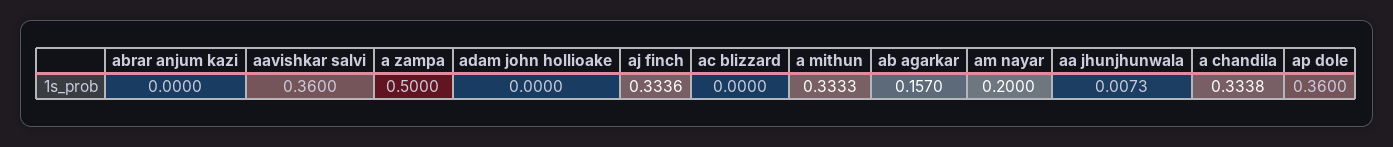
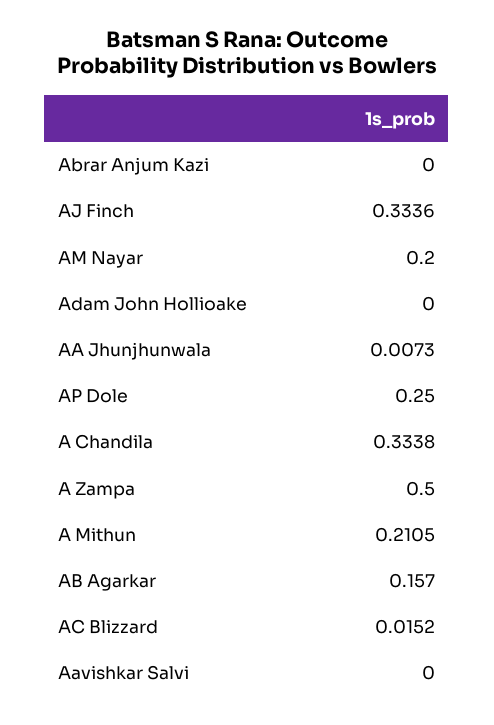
  {
    "abrar anjum kazi": 0,
-   "aavishkar salvi": 0.36,
+   "aavishkar salvi": 0,
    "a zampa": 0.5,
    "adam john hollioake": 0,
    "aj finch": 0.3336,
-   "ac blizzard": 0,
+   "ac blizzard": 0.0152,
-   "a mithun": 0.3333,
+   "a mithun": 0.2105,
    "ab agarkar": 0.157,
    "am nayar": 0.2,
    "aa jhunjhunwala": 0.0073,
    "a chandila": 0.3338,
-   "ap dole": 0.36
+   "ap dole": 0.25
  }

